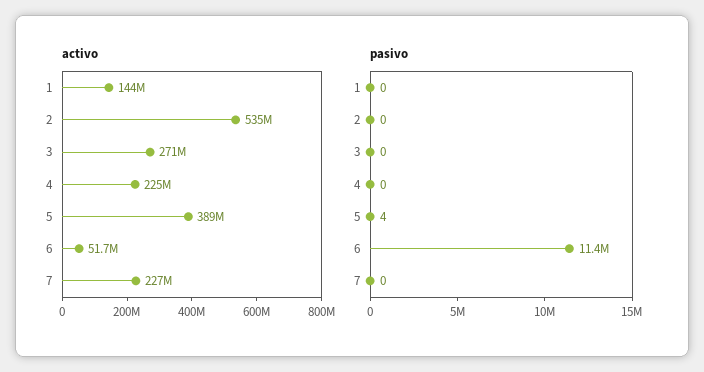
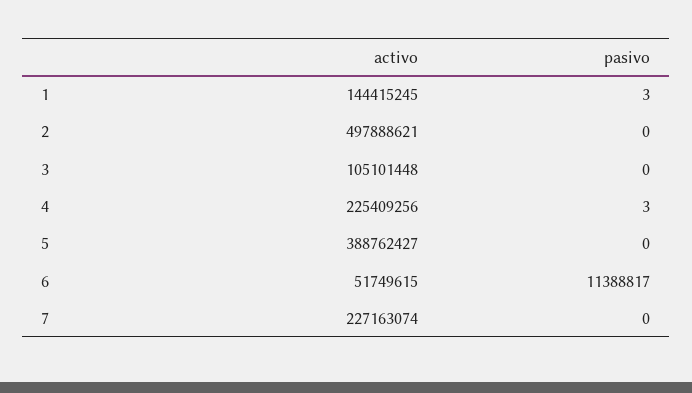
  {
    "activo": {
      "1": 144415245,
-     "2": 535000000,
+     "2": 497888621,
-     "3": 271000000,
+     "3": 105101448,
      "4": 225409256,
      "5": 388762427,
      "6": 51749615,
      "7": 227163074
    },
    "pasivo": {
-     "1": 0,
+     "1": 3,
      "2": 0,
      "3": 0,
-     "4": 0,
+     "4": 3,
-     "5": 4,
+     "5": 0,
      "6": 11388817,
      "7": 0
    }
  }

